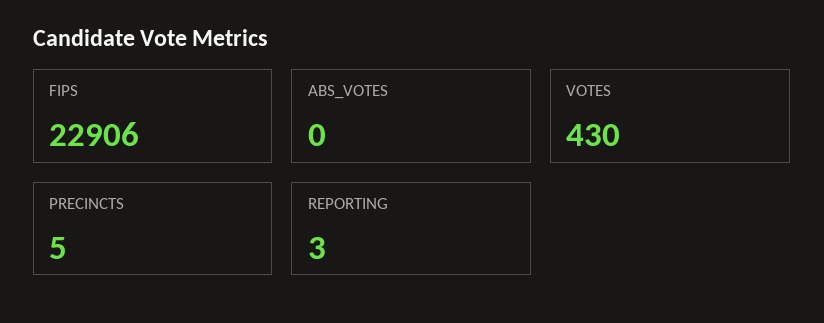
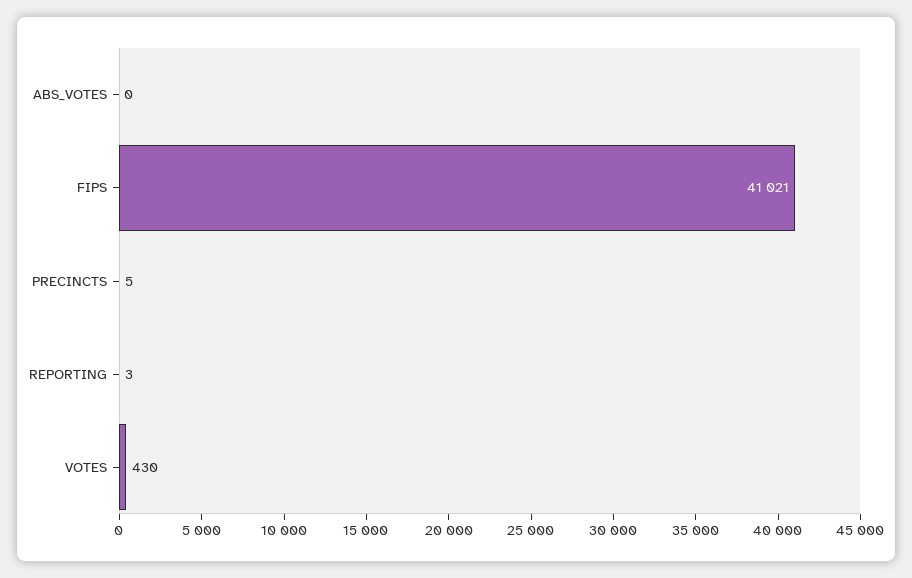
  {
-   "FIPS": 22906,
+   "FIPS": 41021,
    "ABS_VOTES": 0,
    "VOTES": 430,
    "PRECINCTS": 5,
    "REPORTING": 3
  }

